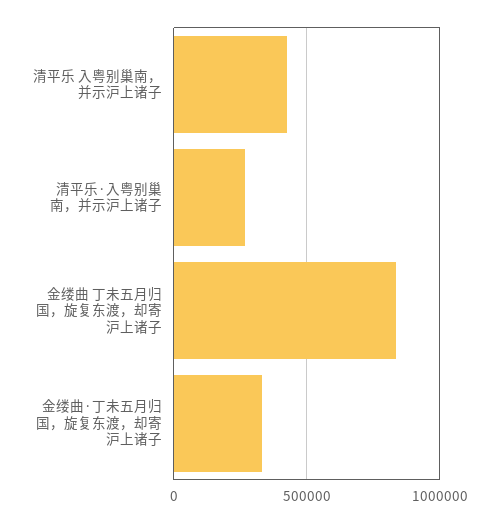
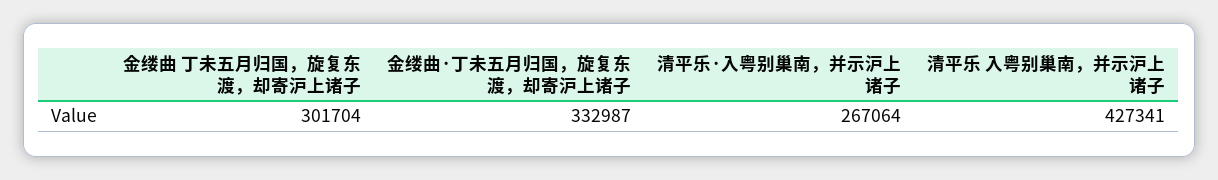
  {
    "清平乐 入粤别巢南，并示沪上诸子": 427341,
    "清平乐·入粤别巢南，并示沪上诸子": 267064,
-   "金缕曲 丁未五月归国，旋复东渡，却寄沪上诸子": 850000,
+   "金缕曲 丁未五月归国，旋复东渡，却寄沪上诸子": 301704,
    "金缕曲·丁未五月归国，旋复东渡，却寄沪上诸子": 332987
  }

